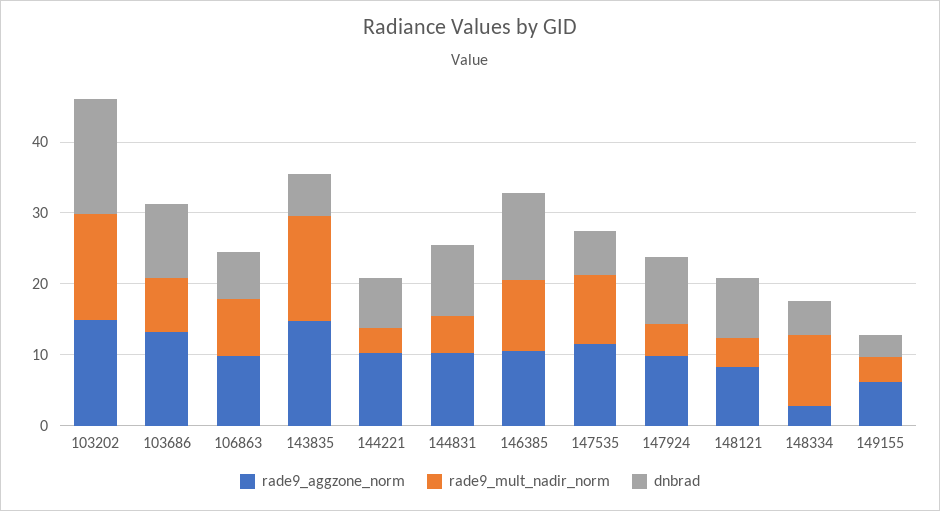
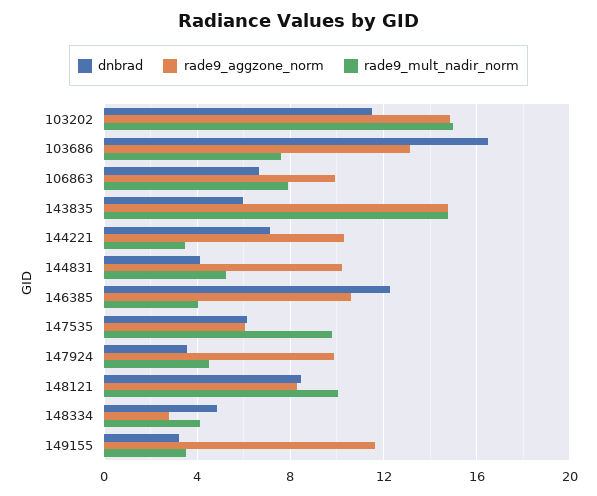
  {
    "rade9_aggzone_norm": {
      "103202": 15,
      "103686": 13,
      "106863": 10,
      "143835": 15,
      "144221": 10.5,
      "144831": 10,
      "146385": 10.5,
-     "147535": 12,
+     "147535": 6,
      "147924": 10,
      "148121": 8.5,
      "148334": 3,
-     "149155": 6
+     "149155": 11.5
    },
    "rade9_mult_nadir_norm": {
      "103202": 15,
      "103686": 7.5,
      "106863": 8,
      "143835": 15,
      "144221": 3.5,
      "144831": 5,
-     "146385": 10,
+     "146385": 4,
      "147535": 10,
      "147924": 4.5,
-     "148121": 4,
+     "148121": 10,
-     "148334": 10,
+     "148334": 4,
      "149155": 3.5
    },
    "dnbrad": {
-     "103202": 16,
+     "103202": 11.5,
-     "103686": 10,
+     "103686": 16.5,
      "106863": 6.5,
      "143835": 6,
      "144221": 7,
-     "144831": 10,
+     "144831": 4,
      "146385": 12.5,
      "147535": 6,
-     "147924": 10,
+     "147924": 3.5,
      "148121": 8.5,
      "148334": 5,
      "149155": 3
    }
  }

